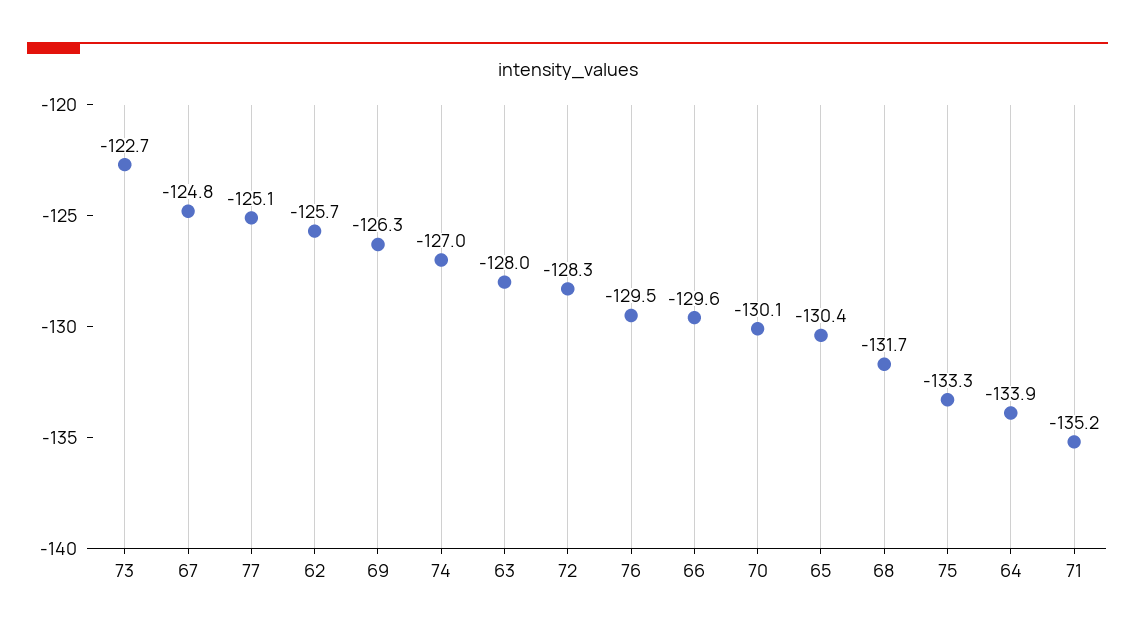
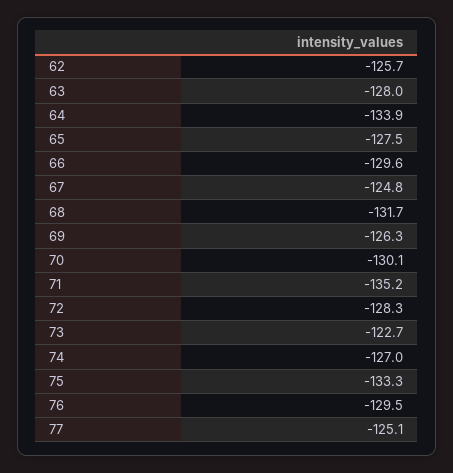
  {
    "73": -122.7,
    "67": -124.8,
    "77": -125.1,
    "62": -125.7,
    "69": -126.3,
    "74": -127,
    "63": -128,
    "72": -128.3,
    "76": -129.5,
    "66": -129.6,
    "70": -130.1,
-   "65": -130.4,
+   "65": -127.5,
    "68": -131.7,
    "75": -133.3,
    "64": -133.9,
    "71": -135.2
  }

